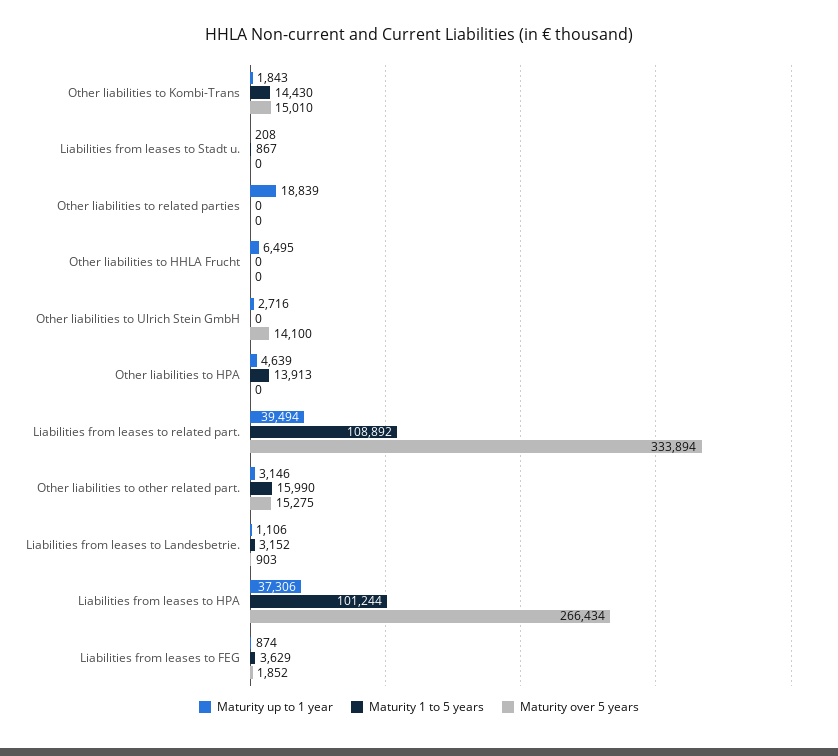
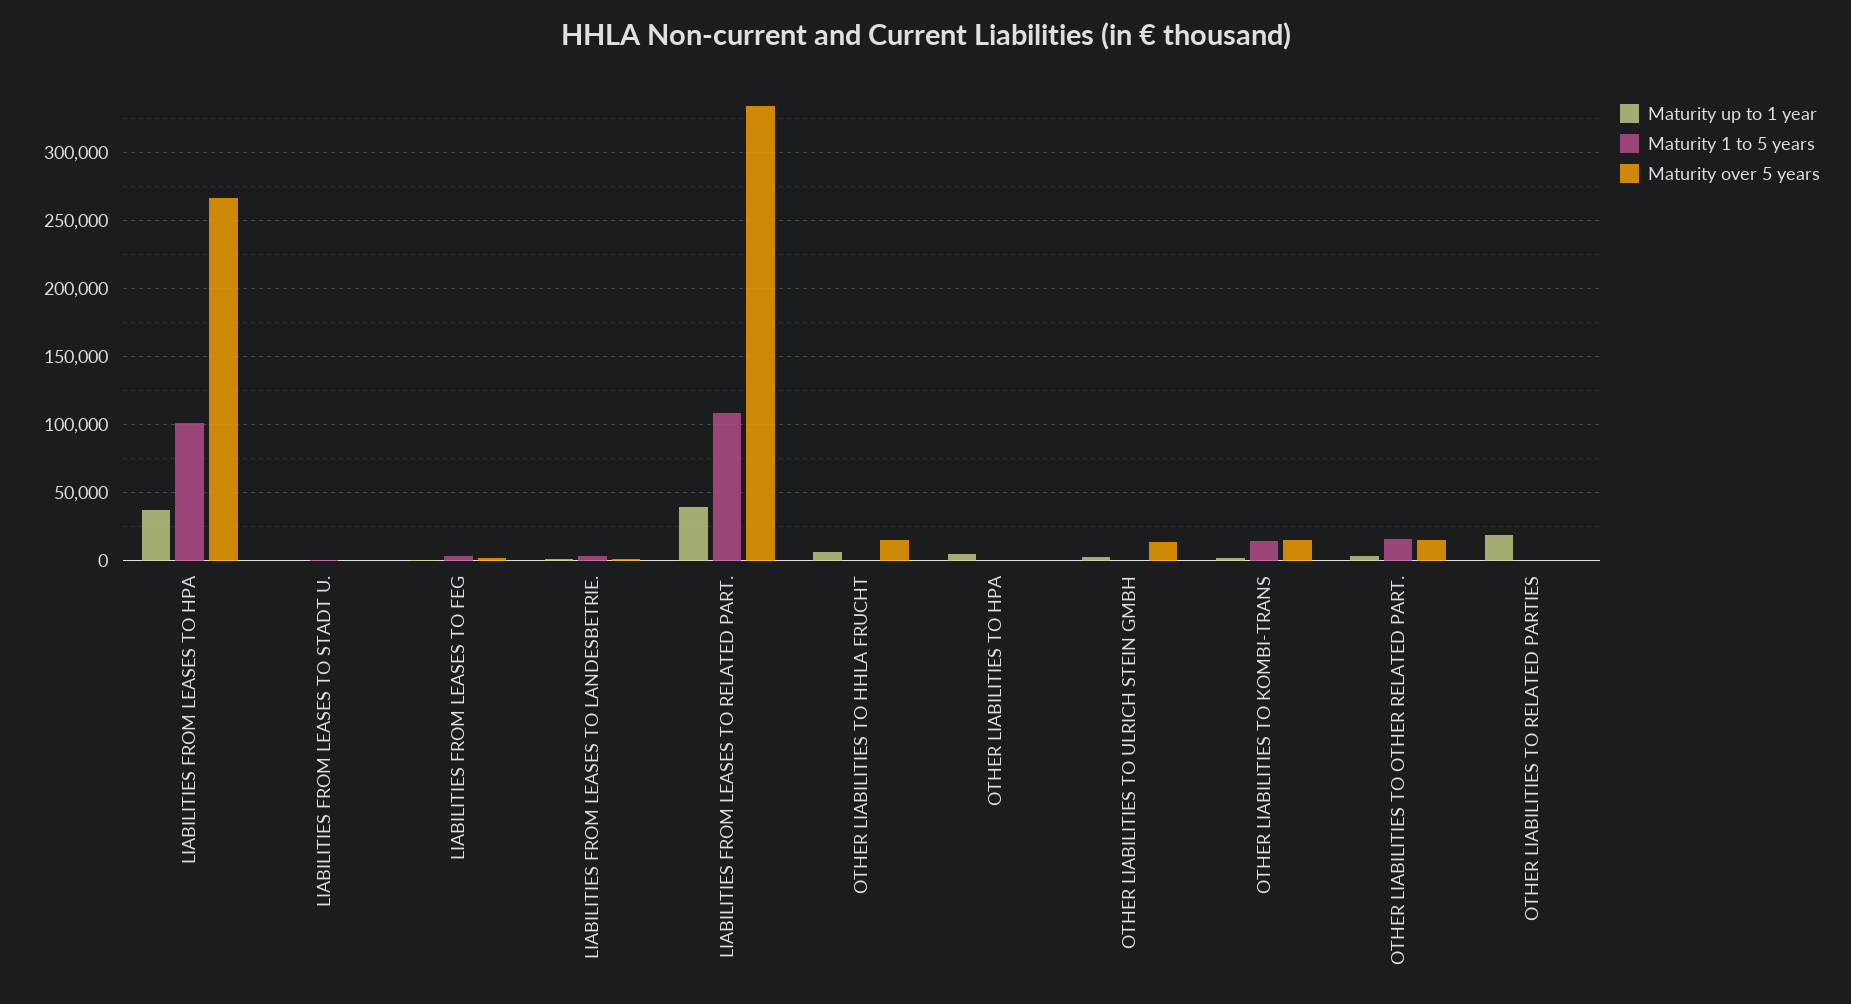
  {
    "Maturity up to 1 year": {
      "Other liabilities to Kombi-Trans": 1843,
      "Liabilities from leases to Stadt u.": 208,
      "Other liabilities to related parties": 18839,
      "Other liabilities to HHLA Frucht": 6495,
      "Other liabilities to Ulrich Stein GmbH": 2716,
      "Other liabilities to HPA": 4639,
      "Liabilities from leases to related part.": 39494,
      "Other liabilities to other related part.": 3146,
      "Liabilities from leases to Landesbetrie.": 1106,
      "Liabilities from leases to HPA": 37306,
      "Liabilities from leases to FEG": 874
    },
    "Maturity 1 to 5 years": {
      "Other liabilities to Kombi-Trans": 14430,
      "Liabilities from leases to Stadt u.": 867,
      "Other liabilities to related parties": 0,
      "Other liabilities to HHLA Frucht": 0,
      "Other liabilities to Ulrich Stein GmbH": 0,
-     "Other liabilities to HPA": 13913,
+     "Other liabilities to HPA": 0,
      "Liabilities from leases to related part.": 108892,
      "Other liabilities to other related part.": 15990,
      "Liabilities from leases to Landesbetrie.": 3152,
      "Liabilities from leases to HPA": 101244,
      "Liabilities from leases to FEG": 3629
    },
    "Maturity over 5 years": {
      "Other liabilities to Kombi-Trans": 15010,
      "Liabilities from leases to Stadt u.": 0,
      "Other liabilities to related parties": 0,
-     "Other liabilities to HHLA Frucht": 0,
+     "Other liabilities to HHLA Frucht": 15000,
      "Other liabilities to Ulrich Stein GmbH": 14100,
      "Other liabilities to HPA": 0,
      "Liabilities from leases to related part.": 333894,
      "Other liabilities to other related part.": 15275,
      "Liabilities from leases to Landesbetrie.": 903,
      "Liabilities from leases to HPA": 266434,
      "Liabilities from leases to FEG": 1852
    }
  }

